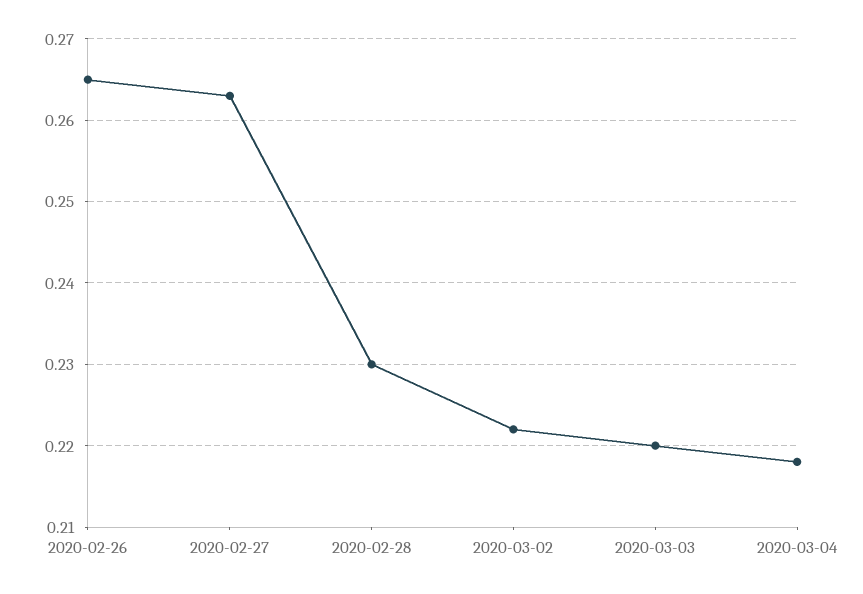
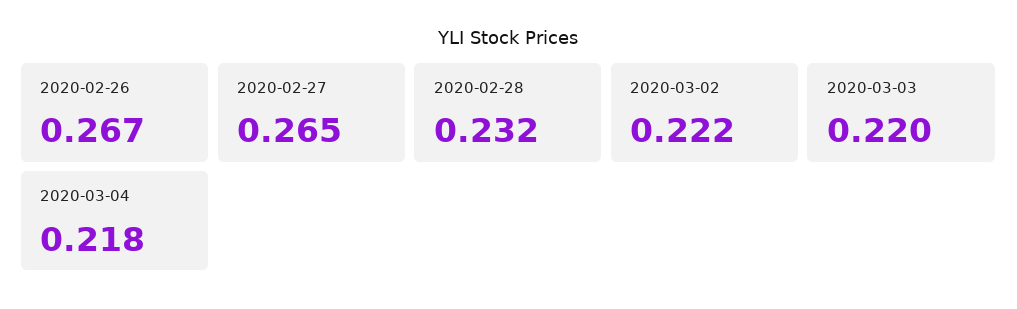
  {
-   "2020-02-26": 0.265,
+   "2020-02-26": 0.267,
-   "2020-02-27": 0.263,
+   "2020-02-27": 0.265,
-   "2020-02-28": 0.23,
+   "2020-02-28": 0.232,
    "2020-03-02": 0.222,
    "2020-03-03": 0.22,
    "2020-03-04": 0.218
  }

